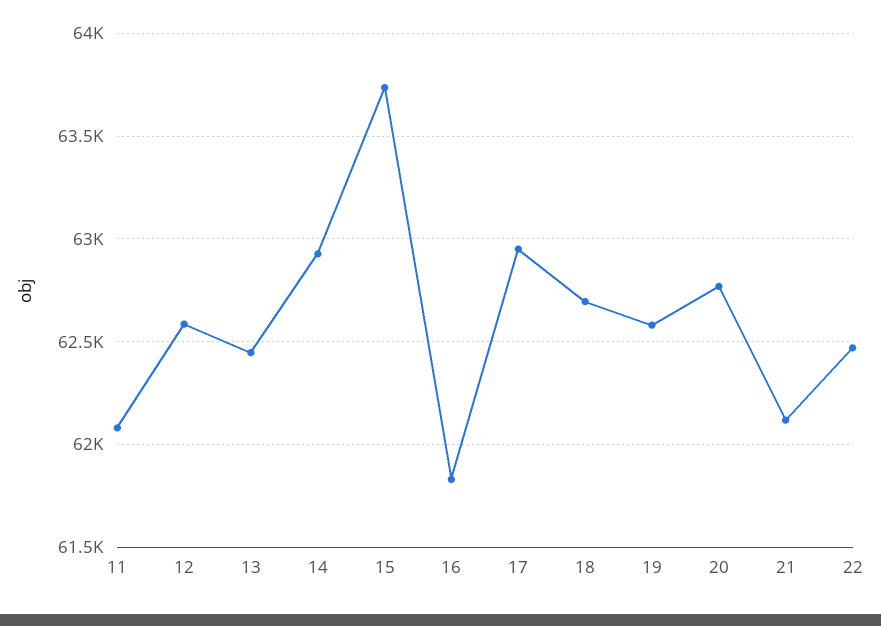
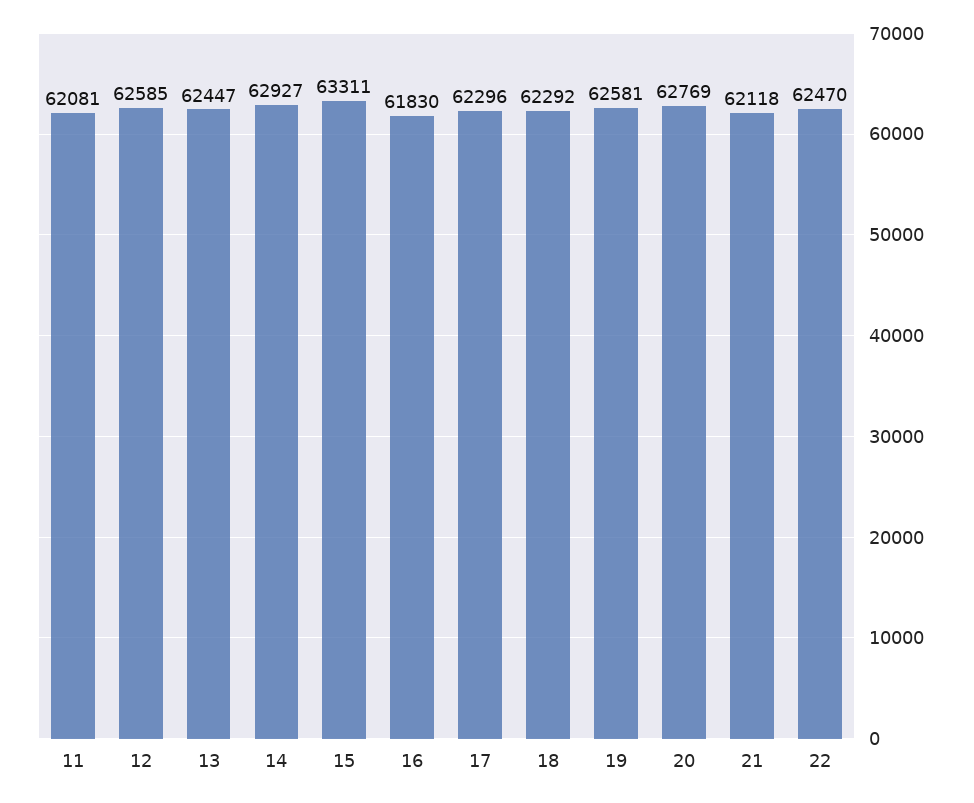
  {
    "11": 62081,
    "12": 62585,
    "13": 62447,
    "14": 62927,
-   "15": 63750,
+   "15": 63311,
    "16": 61830,
-   "17": 62950,
+   "17": 62296,
-   "18": 62700,
+   "18": 62292,
    "19": 62581,
    "20": 62769,
    "21": 62118,
    "22": 62470
  }

